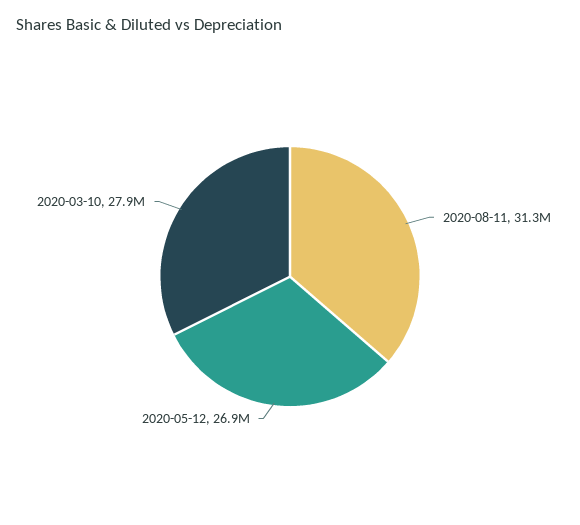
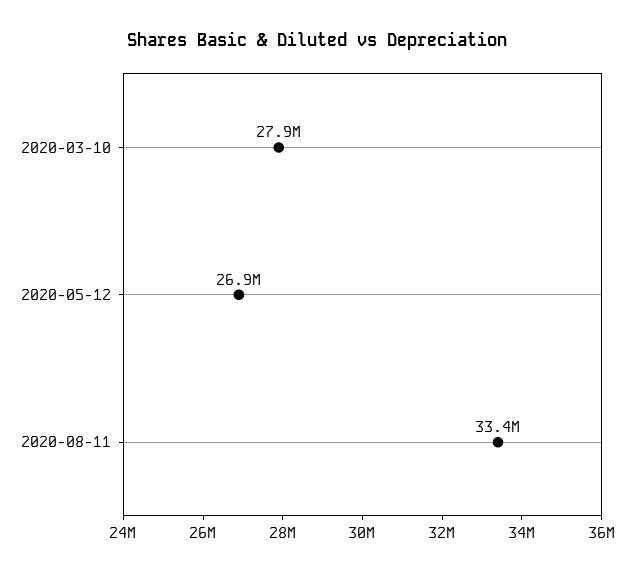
  {
-   "2020-08-11": 31300000,
+   "2020-08-11": 33400000,
    "2020-05-12": 26900000,
    "2020-03-10": 27900000
  }

